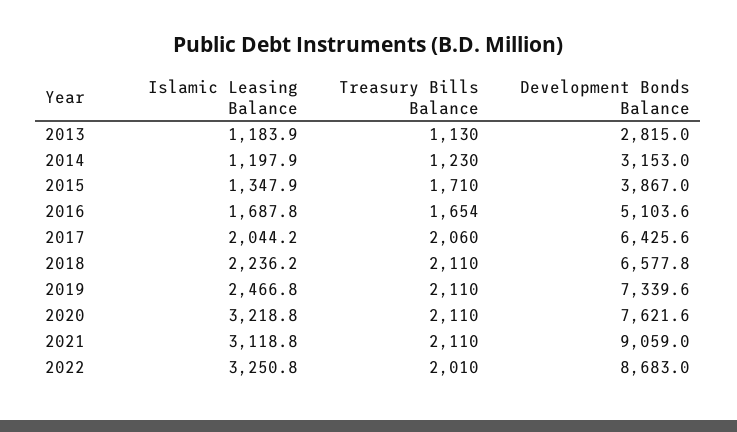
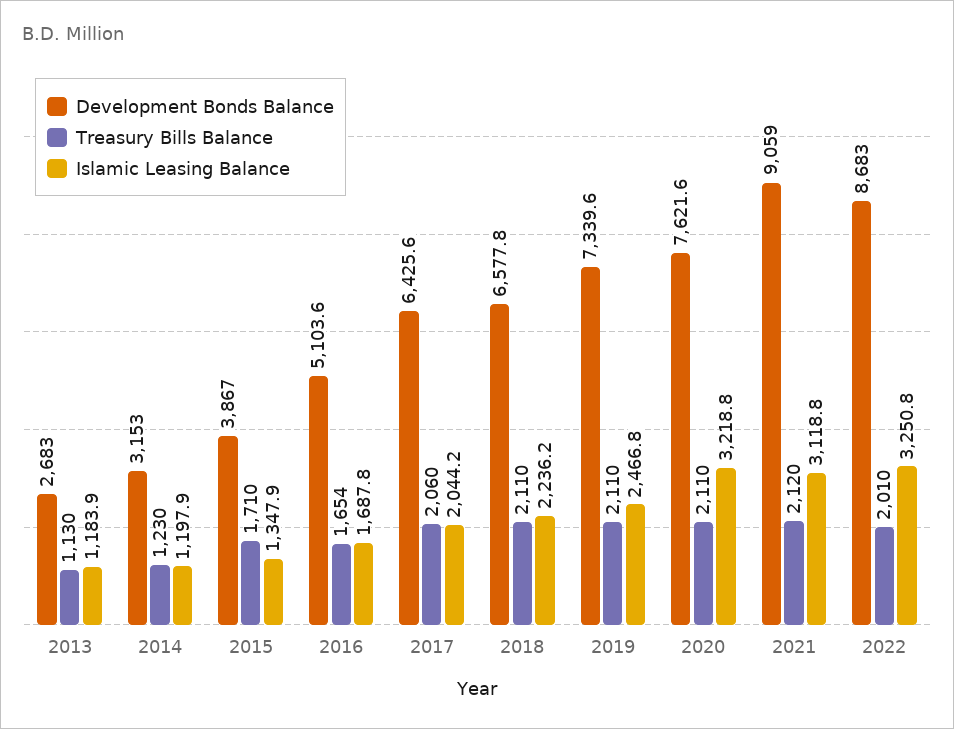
  {
    "Islamic Leasing Balance": {
      "2013": 1183.9,
      "2014": 1197.9,
      "2015": 1347.9,
      "2016": 1687.8,
      "2017": 2044.2,
      "2018": 2236.2,
      "2019": 2466.8,
      "2020": 3218.8,
      "2021": 3118.8,
      "2022": 3250.8
    },
    "Treasury Bills Balance": {
      "2013": 1130,
      "2014": 1230,
      "2015": 1710,
      "2016": 1654,
      "2017": 2060,
      "2018": 2110,
      "2019": 2110,
      "2020": 2110,
-     "2021": 2110,
+     "2021": 2120,
      "2022": 2010
    },
    "Development Bonds Balance": {
-     "2013": 2815,
+     "2013": 2683,
      "2014": 3153,
      "2015": 3867,
      "2016": 5103.6,
      "2017": 6425.6,
      "2018": 6577.8,
      "2019": 7339.6,
      "2020": 7621.6,
      "2021": 9059,
      "2022": 8683
    }
  }

